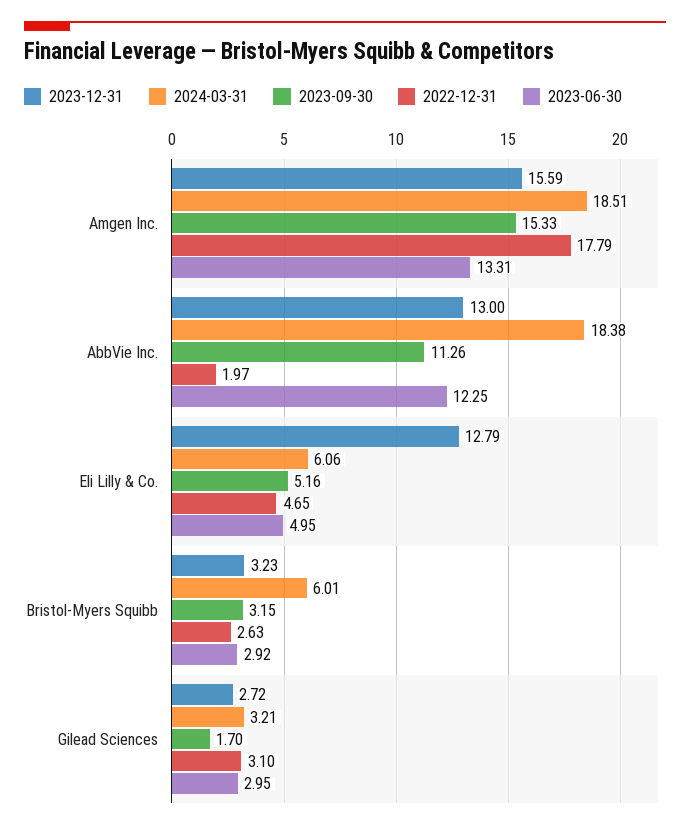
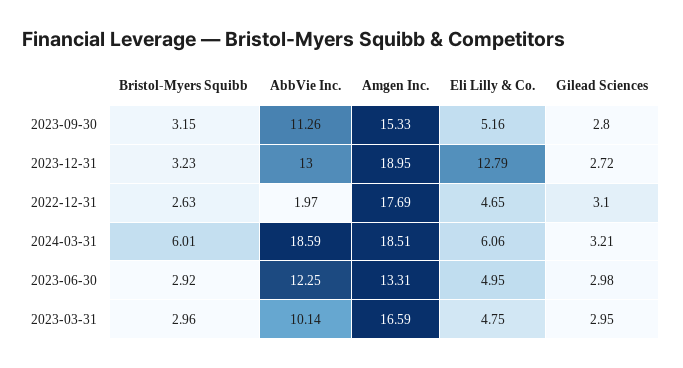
  {
    "2023-12-31": {
-     "Amgen Inc.": 15.59,
+     "Amgen Inc.": 18.95,
      "AbbVie Inc.": 13,
      "Eli Lilly & Co.": 12.79,
      "Bristol-Myers Squibb": 3.23,
      "Gilead Sciences": 2.72
    },
    "2024-03-31": {
      "Amgen Inc.": 18.51,
-     "AbbVie Inc.": 18.38,
+     "AbbVie Inc.": 18.59,
      "Eli Lilly & Co.": 6.06,
      "Bristol-Myers Squibb": 6.01,
      "Gilead Sciences": 3.21
    },
    "2023-09-30": {
      "Amgen Inc.": 15.33,
      "AbbVie Inc.": 11.26,
      "Eli Lilly & Co.": 5.16,
      "Bristol-Myers Squibb": 3.15,
-     "Gilead Sciences": 1.7
+     "Gilead Sciences": 2.8
    },
    "2022-12-31": {
-     "Amgen Inc.": 17.79,
+     "Amgen Inc.": 17.69,
      "AbbVie Inc.": 1.97,
      "Eli Lilly & Co.": 4.65,
      "Bristol-Myers Squibb": 2.63,
      "Gilead Sciences": 3.1
    },
    "2023-06-30": {
      "Amgen Inc.": 13.31,
      "AbbVie Inc.": 12.25,
      "Eli Lilly & Co.": 4.95,
      "Bristol-Myers Squibb": 2.92,
-     "Gilead Sciences": 2.95
+     "Gilead Sciences": 2.98
-   }
+   },
+   "2023-03-31": {
+     "Bristol-Myers Squibb": 2.96,
+     "AbbVie Inc.": 10.14,
+     "Amgen Inc.": 16.59,
+     "Eli Lilly & Co.": 4.75,
+     "Gilead Sciences": 2.95
+   }
  }

